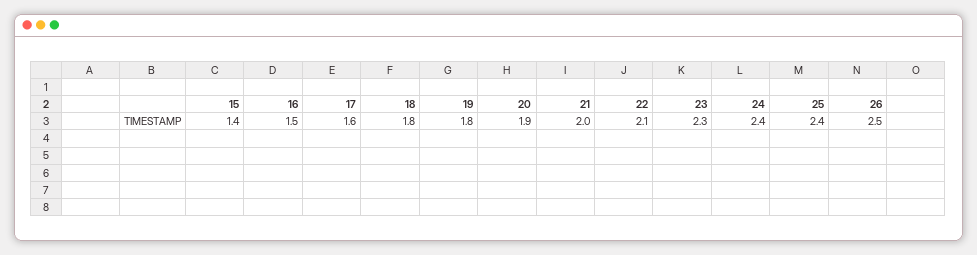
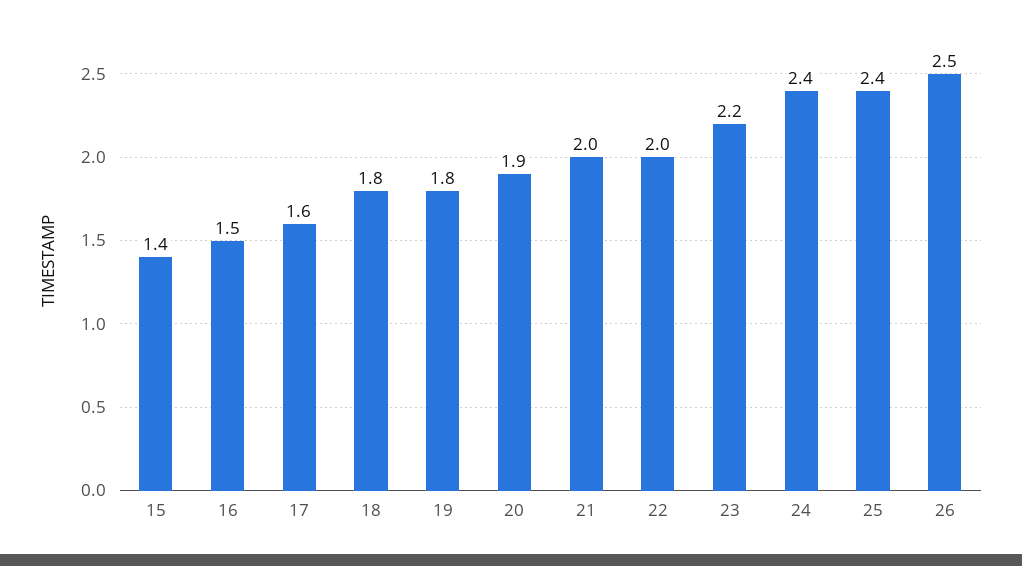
  {
    "15": 1.4,
    "16": 1.5,
    "17": 1.6,
    "18": 1.8,
    "19": 1.8,
    "20": 1.9,
    "21": 2,
-   "22": 2.1,
+   "22": 2,
-   "23": 2.3,
+   "23": 2.2,
    "24": 2.4,
    "25": 2.4,
    "26": 2.5
  }

